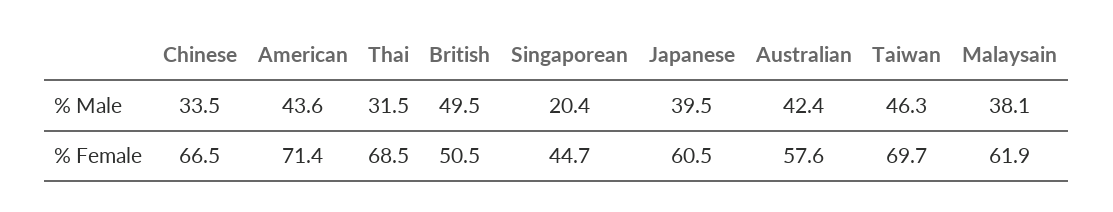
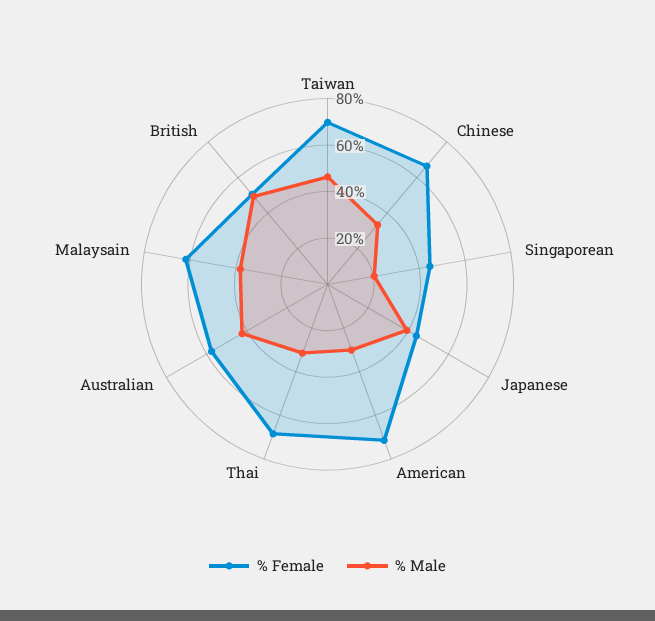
  {
    "% Male": {
      "Chinese": 33.5,
-     "American": 43.6,
+     "American": 30,
      "Thai": 31.5,
      "British": 49.5,
      "Singaporean": 20.4,
      "Japanese": 39.5,
      "Australian": 42.4,
      "Taiwan": 46.3,
      "Malaysain": 38.1
    },
    "% Female": {
      "Chinese": 66.5,
      "American": 71.4,
      "Thai": 68.5,
      "British": 50.5,
      "Singaporean": 44.7,
-     "Japanese": 60.5,
+     "Japanese": 45,
      "Australian": 57.6,
      "Taiwan": 69.7,
      "Malaysain": 61.9
    }
  }

